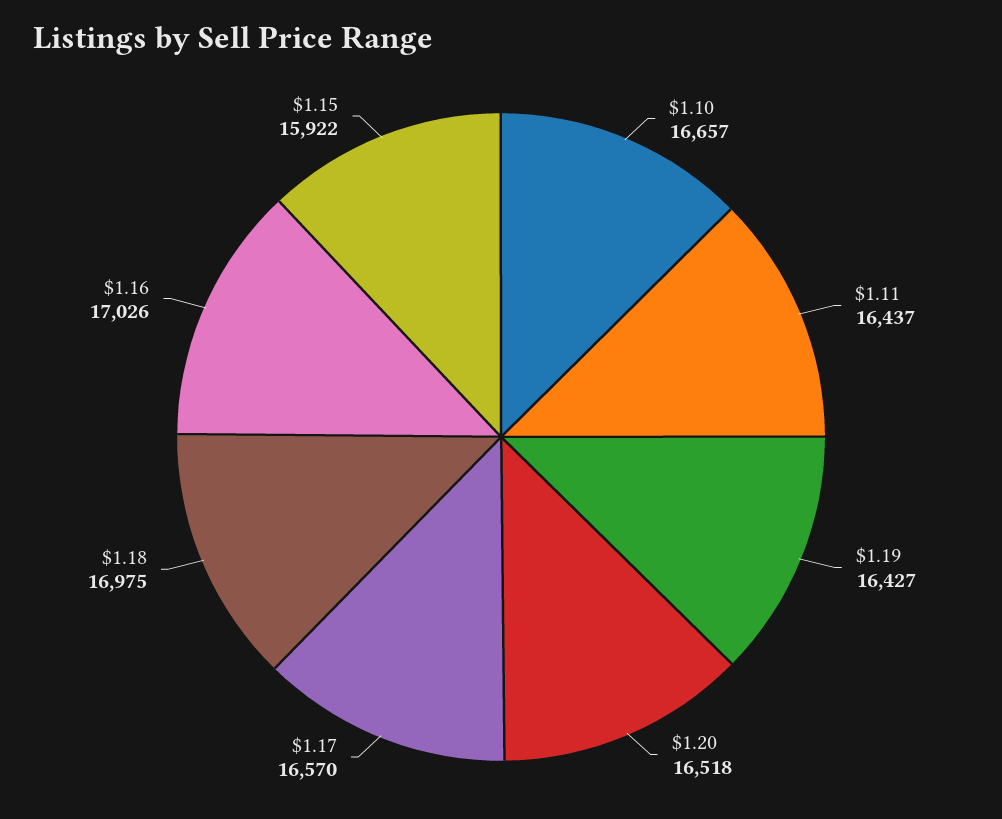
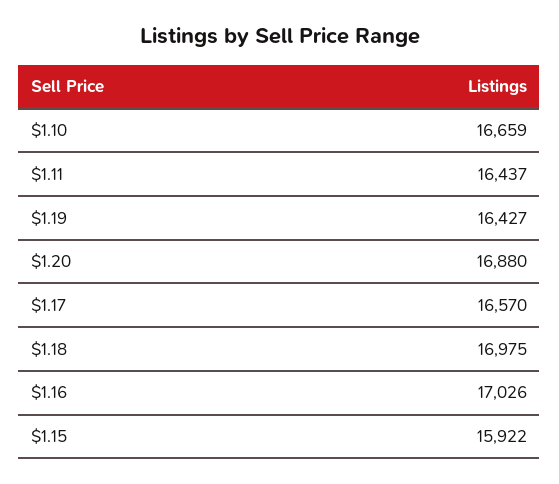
  {
-   "$1.10": 16657,
+   "$1.10": 16659,
    "$1.11": 16437,
    "$1.19": 16427,
-   "$1.20": 16518,
+   "$1.20": 16880,
    "$1.17": 16570,
    "$1.18": 16975,
    "$1.16": 17026,
    "$1.15": 15922
  }

